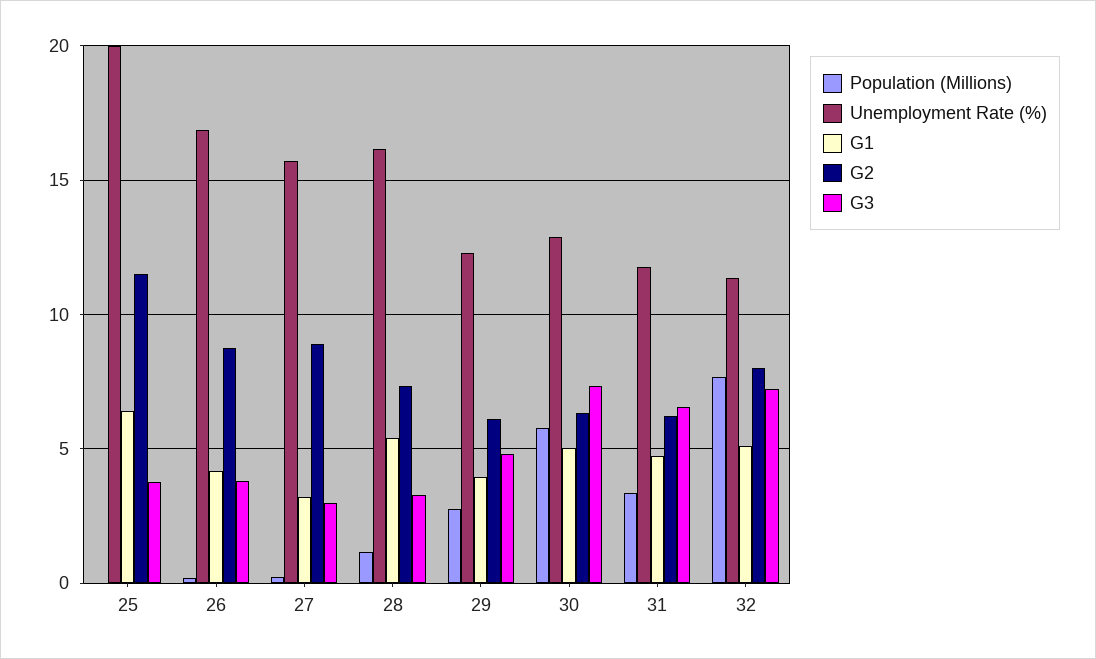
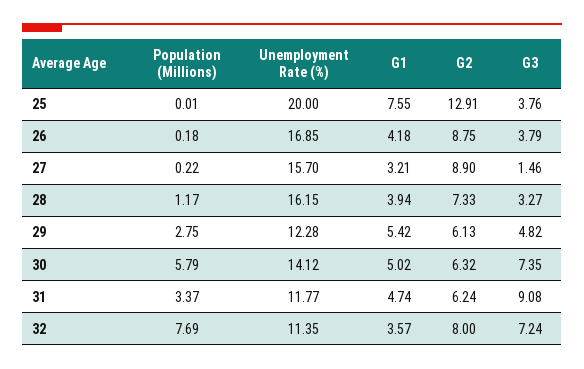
  {
    "Population (Millions)": {
      "25": 0.01,
      "26": 0.18,
      "27": 0.22,
      "28": 1.17,
      "29": 2.75,
      "30": 5.79,
      "31": 3.37,
      "32": 7.69
    },
    "Unemployment Rate (%)": {
      "25": 20,
      "26": 16.85,
      "27": 15.7,
      "28": 16.15,
      "29": 12.28,
-     "30": 13,
+     "30": 14.12,
      "31": 11.77,
      "32": 11.35
    },
    "G1": {
-     "25": 6.5,
+     "25": 7.55,
      "26": 4.18,
      "27": 3.21,
-     "28": 5.5,
+     "28": 3.94,
-     "29": 4,
+     "29": 5.42,
      "30": 5.02,
      "31": 4.74,
-     "32": 5
+     "32": 3.57
    },
    "G2": {
-     "25": 11.5,
+     "25": 12.91,
      "26": 8.75,
      "27": 8.9,
      "28": 7.33,
      "29": 6.13,
      "30": 6.32,
      "31": 6.24,
      "32": 8
    },
    "G3": {
      "25": 3.76,
      "26": 3.79,
-     "27": 3,
+     "27": 1.46,
      "28": 3.27,
      "29": 4.82,
      "30": 7.35,
-     "31": 6.5,
+     "31": 9.08,
      "32": 7.24
    }
  }

